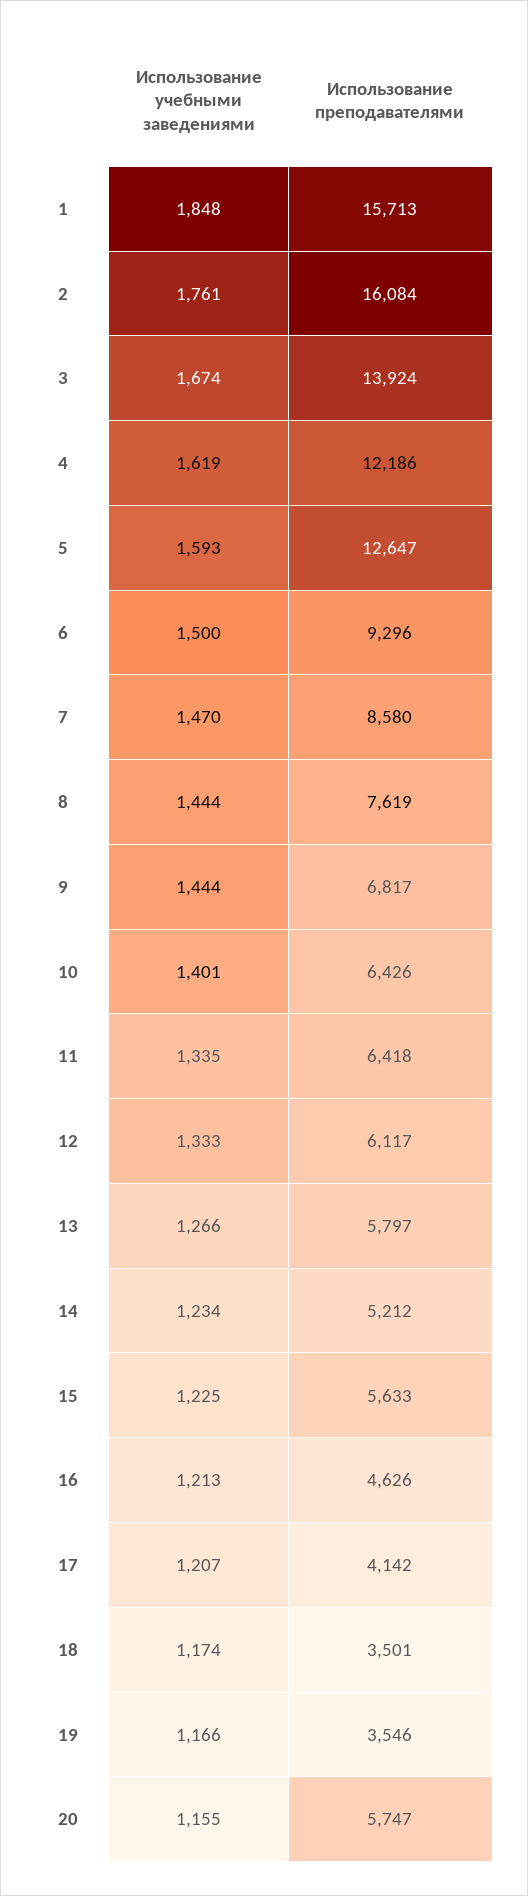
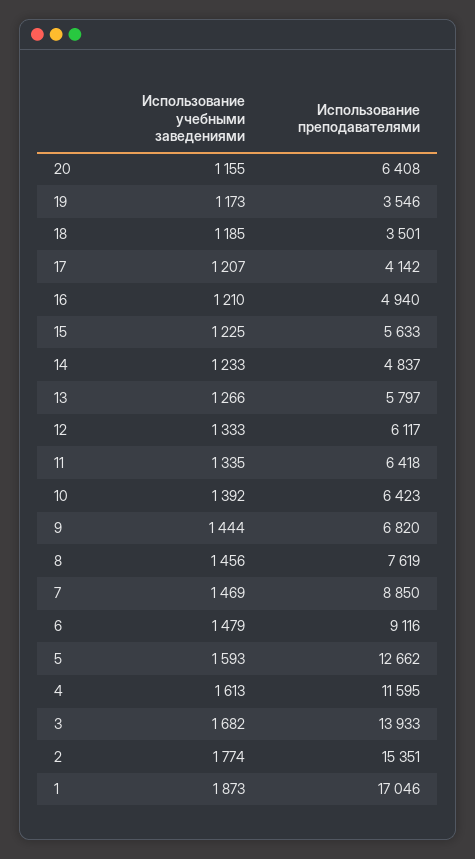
  {
    "Использование учебными заведениями": {
-     "1": 1848,
+     "1": 1873,
-     "2": 1761,
+     "2": 1774,
-     "3": 1674,
+     "3": 1682,
-     "4": 1619,
+     "4": 1613,
      "5": 1593,
-     "6": 1500,
+     "6": 1479,
-     "7": 1470,
+     "7": 1469,
-     "8": 1444,
+     "8": 1456,
      "9": 1444,
-     "10": 1401,
+     "10": 1392,
      "11": 1335,
      "12": 1333,
      "13": 1266,
-     "14": 1234,
+     "14": 1233,
      "15": 1225,
-     "16": 1213,
+     "16": 1210,
      "17": 1207,
-     "18": 1174,
+     "18": 1185,
-     "19": 1166,
+     "19": 1173,
      "20": 1155
    },
    "Использование преподавателями": {
-     "1": 15713,
+     "1": 17046,
-     "2": 16084,
+     "2": 15351,
-     "3": 13924,
+     "3": 13933,
-     "4": 12186,
+     "4": 11595,
-     "5": 12647,
+     "5": 12662,
-     "6": 9296,
+     "6": 9116,
-     "7": 8580,
+     "7": 8850,
      "8": 7619,
-     "9": 6817,
+     "9": 6820,
-     "10": 6426,
+     "10": 6423,
      "11": 6418,
      "12": 6117,
      "13": 5797,
-     "14": 5212,
+     "14": 4837,
      "15": 5633,
-     "16": 4626,
+     "16": 4940,
      "17": 4142,
      "18": 3501,
      "19": 3546,
-     "20": 5747
+     "20": 6408
    }
  }

